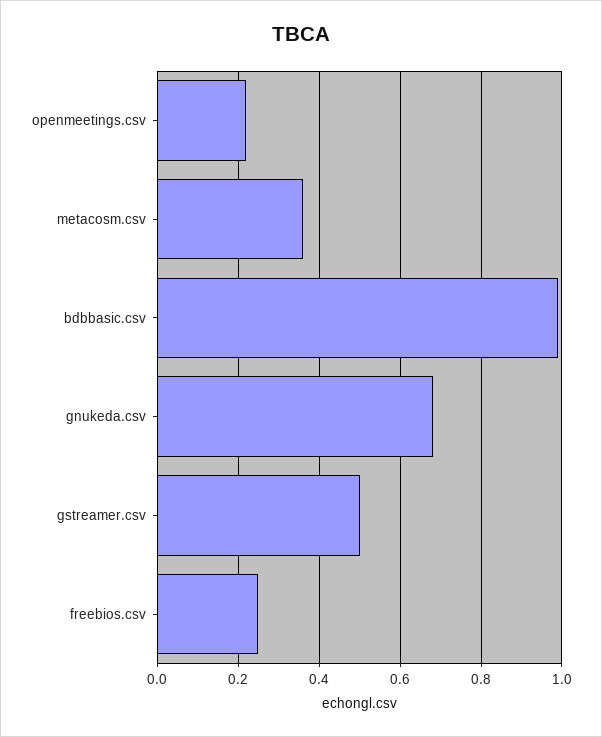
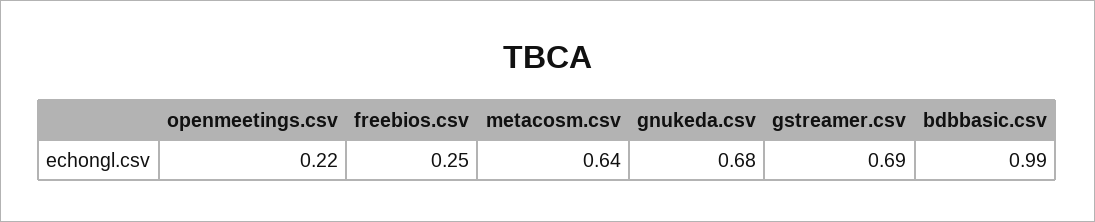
  {
    "openmeetings.csv": 0.22,
-   "metacosm.csv": 0.35,
+   "metacosm.csv": 0.64,
    "bdbbasic.csv": 0.99,
    "gnukeda.csv": 0.68,
-   "gstreamer.csv": 0.5,
+   "gstreamer.csv": 0.69,
    "freebios.csv": 0.25
  }

